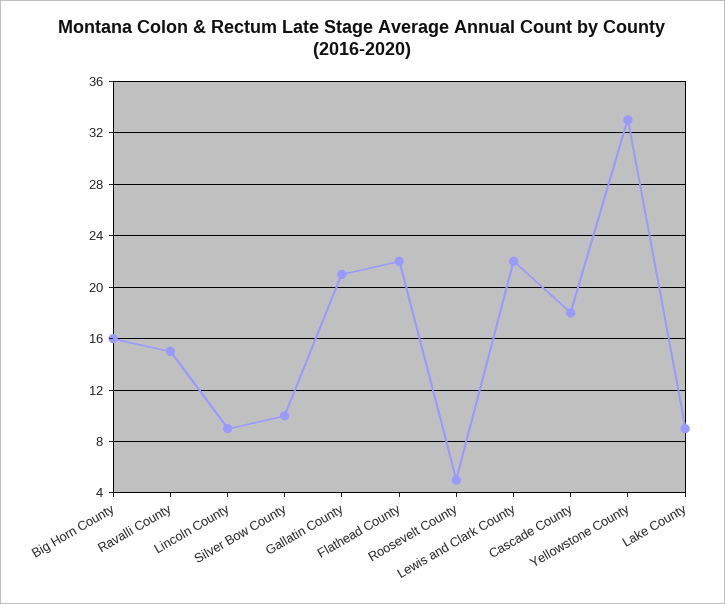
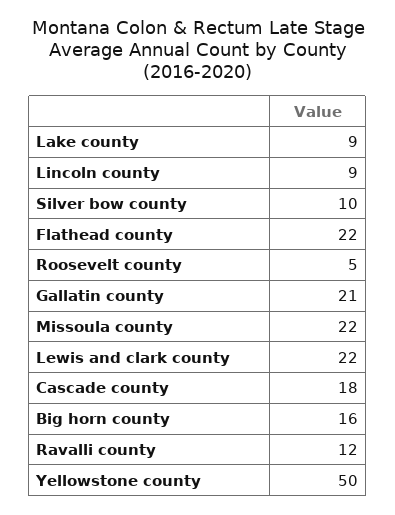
  {
    "Big Horn County": 16,
-   "Ravalli County": 15,
+   "Ravalli County": 12,
    "Lincoln County": 9,
    "Silver Bow County": 10,
    "Gallatin County": 21,
    "Flathead County": 22,
    "Roosevelt County": 5,
    "Lewis and Clark County": 22,
    "Cascade County": 18,
-   "Yellowstone County": 33,
+   "Yellowstone County": 50,
-   "Lake County": 9
+   "Lake County": 9,
+   "Missoula county": 22
  }

